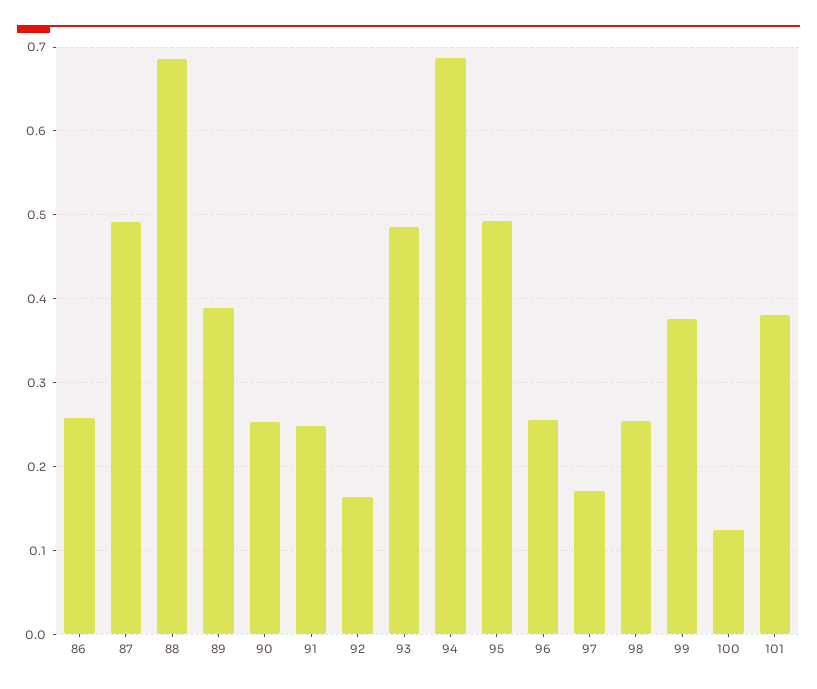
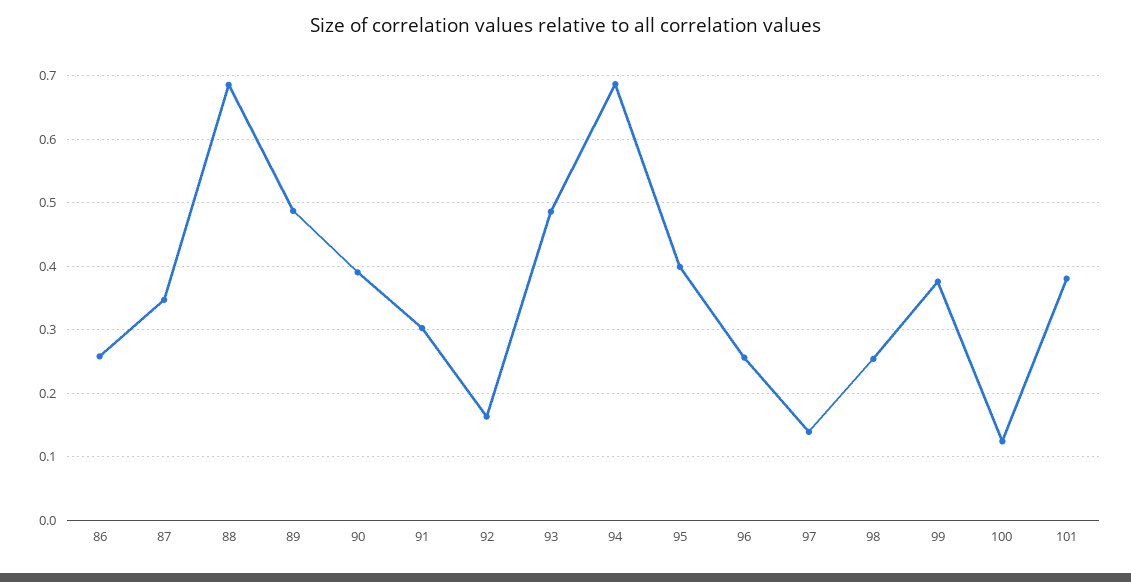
  {
    "86": 0.26,
-   "87": 0.49,
+   "87": 0.35,
    "88": 0.69,
-   "89": 0.39,
+   "89": 0.49,
-   "90": 0.25,
+   "90": 0.39,
-   "91": 0.25,
+   "91": 0.3,
    "92": 0.16,
    "93": 0.49,
    "94": 0.69,
-   "95": 0.49,
+   "95": 0.4,
    "96": 0.26,
-   "97": 0.17,
+   "97": 0.14,
    "98": 0.25,
    "99": 0.38,
    "100": 0.12,
    "101": 0.38
  }

